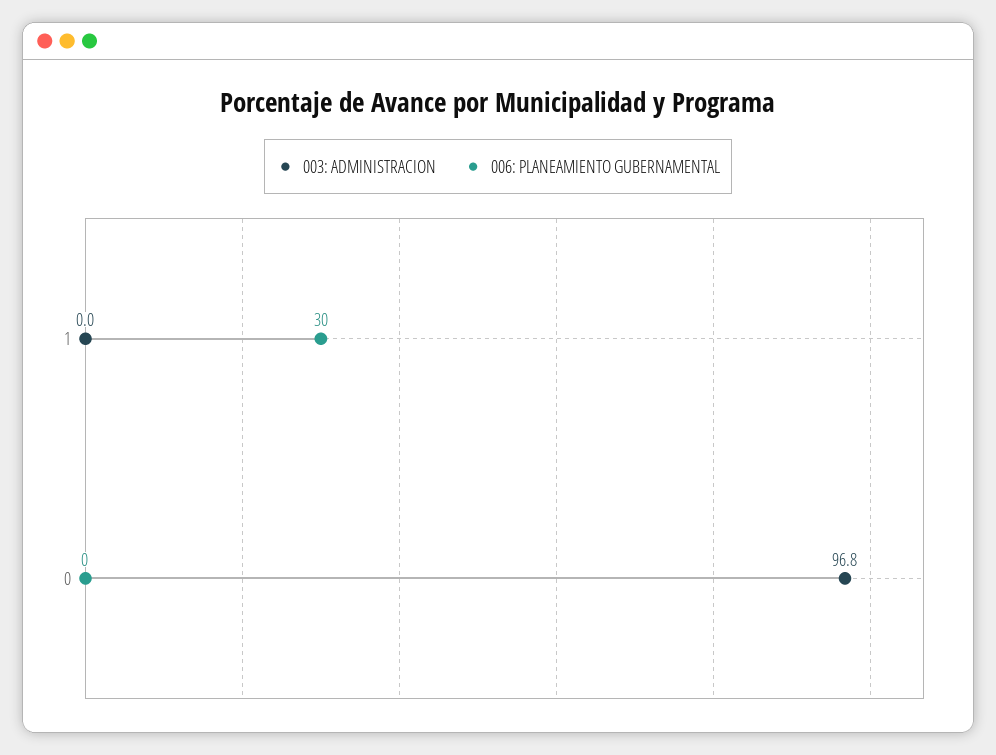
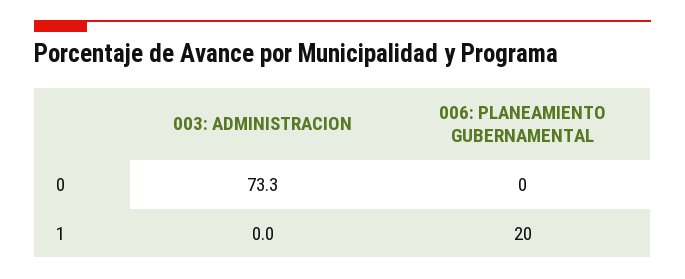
  {
    "003: ADMINISTRACION": {
      "1": 0,
-     "0": 96.8
+     "0": 73.3
    },
    "006: PLANEAMIENTO GUBERNAMENTAL": {
-     "1": 30,
+     "1": 20,
      "0": 0
    }
  }

